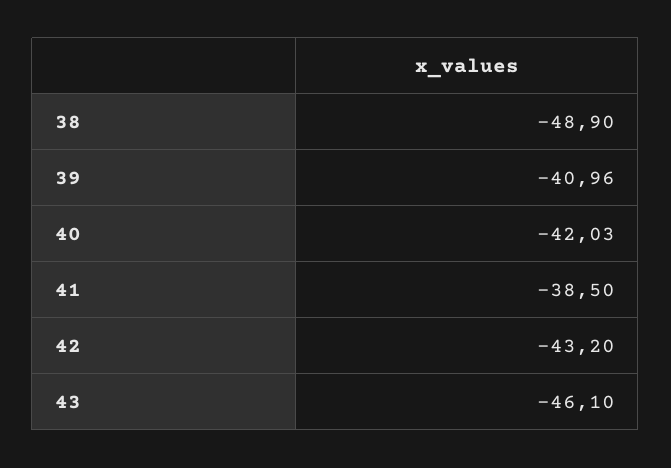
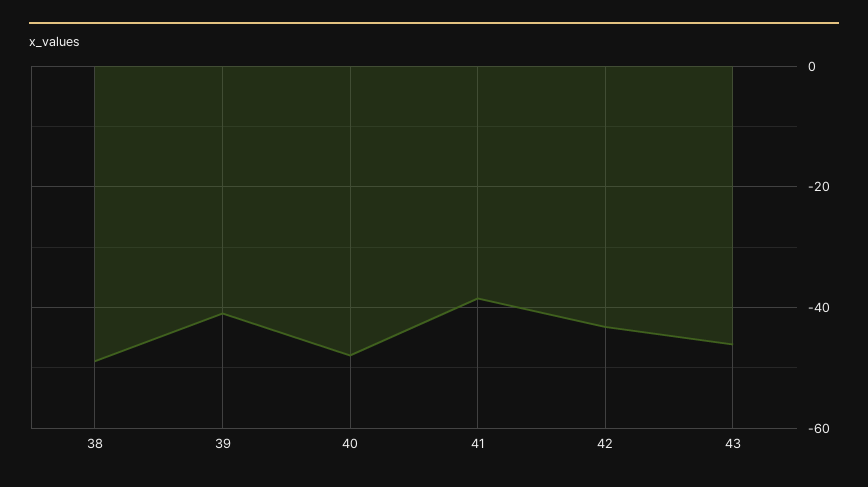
  {
    "38": -48.9,
    "39": -40.96,
-   "40": -42.03,
+   "40": -48,
    "41": -38.5,
    "42": -43.2,
    "43": -46.1
  }

